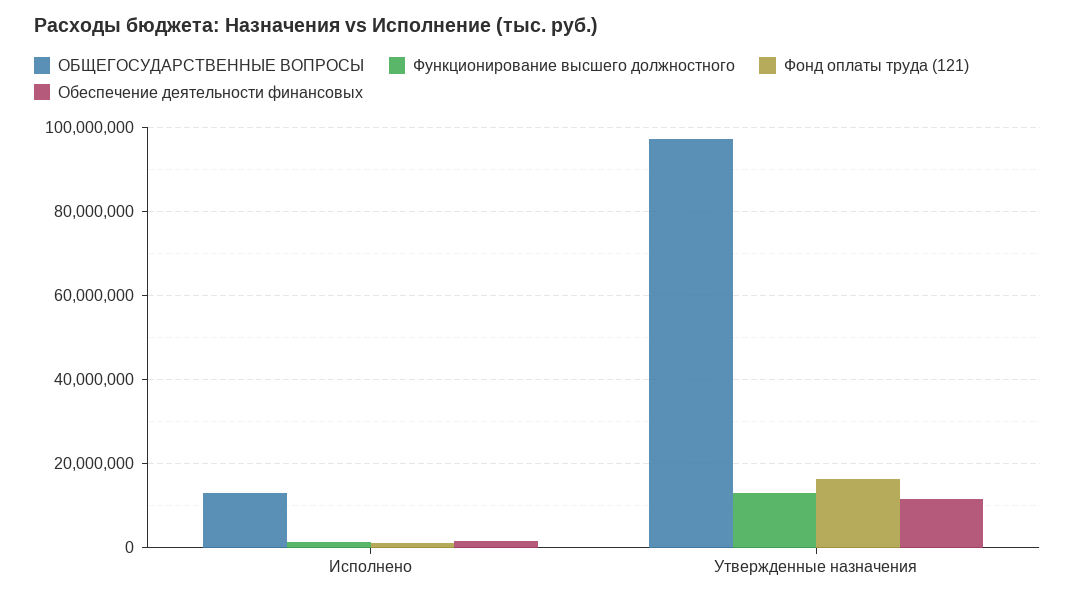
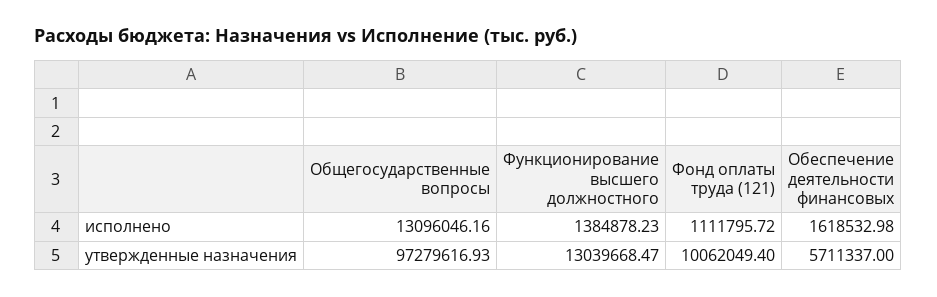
  {
    "ОБЩЕГОСУДАРСТВЕННЫЕ ВОПРОСЫ": {
      "Исполнено": 13096046.16,
      "Утвержденные назначения": 97279616.93
    },
    "Функционирование высшего должностного": {
      "Исполнено": 1384878.23,
      "Утвержденные назначения": 13039668.47
    },
    "Фонд оплаты труда (121)": {
      "Исполнено": 1111795.72,
-     "Утвержденные назначения": 16000000
+     "Утвержденные назначения": 10062049.4
    },
    "Обеспечение деятельности финансовых": {
      "Исполнено": 1618532.98,
-     "Утвержденные назначения": 12000000
+     "Утвержденные назначения": 5711337
    }
  }

